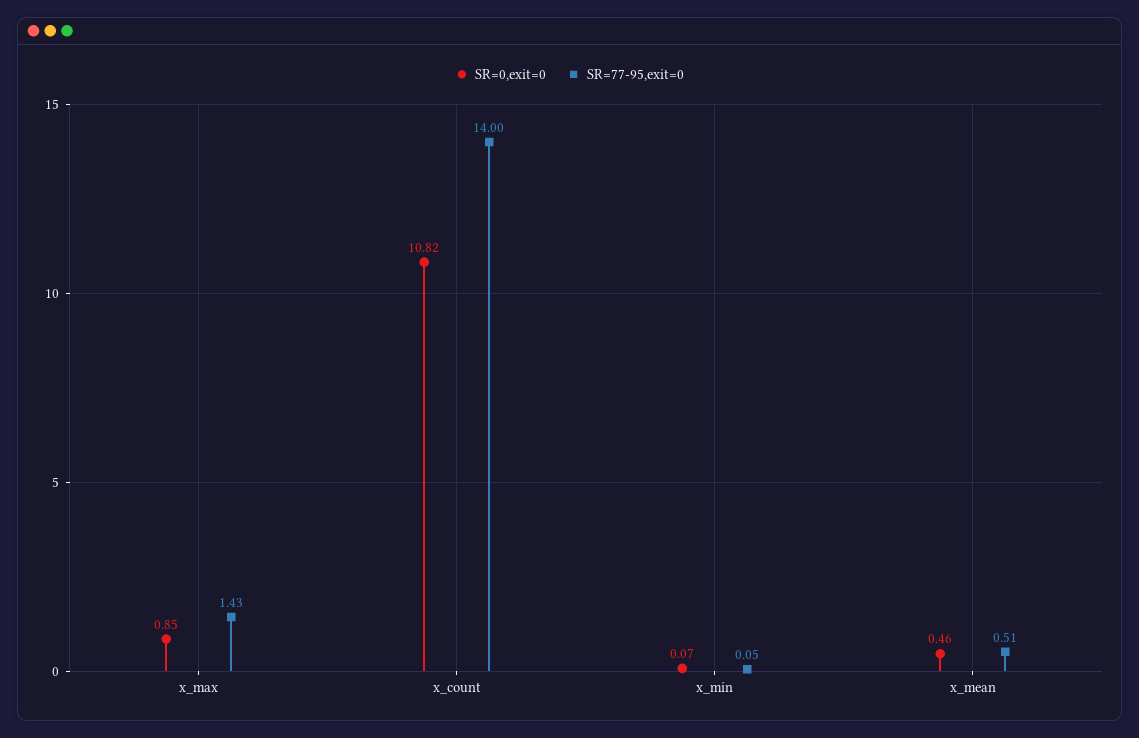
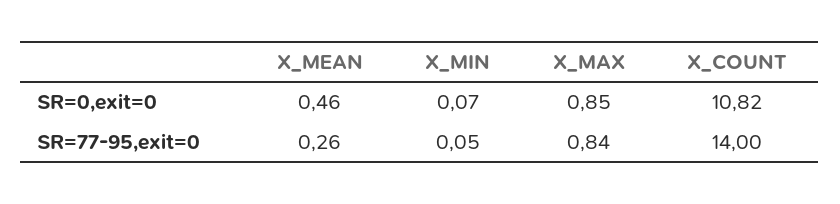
  {
    "SR=0,exit=0": {
      "x_max": 0.85,
      "x_count": 10.82,
      "x_min": 0.07,
      "x_mean": 0.46
    },
    "SR=77-95,exit=0": {
-     "x_max": 1.43,
+     "x_max": 0.84,
      "x_count": 14,
      "x_min": 0.05,
-     "x_mean": 0.51
+     "x_mean": 0.26
    }
  }

